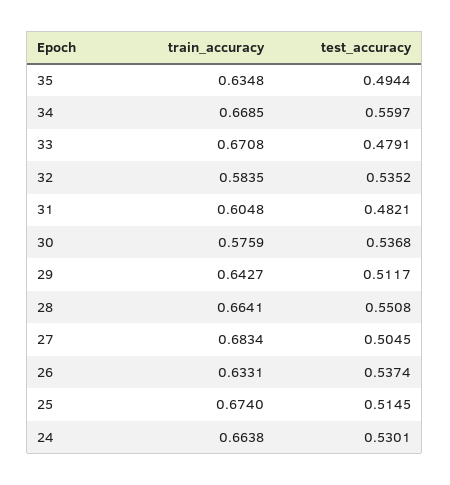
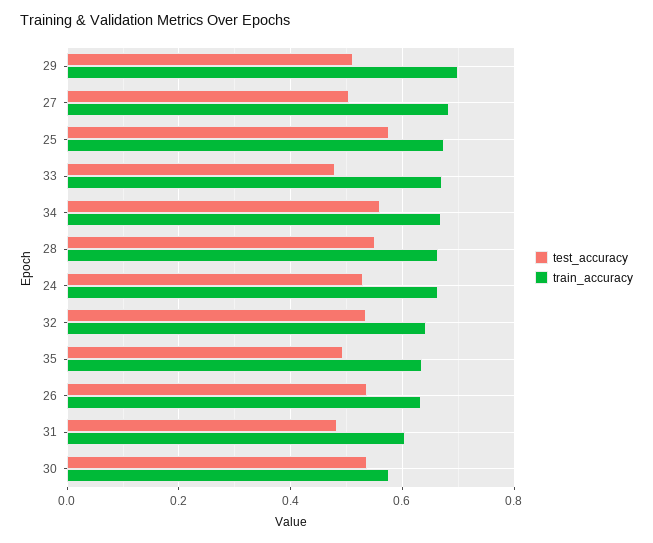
  {
    "train_accuracy": {
      "35": 0.6348,
      "34": 0.6685,
      "33": 0.6708,
-     "32": 0.5835,
+     "32": 0.64,
      "31": 0.6048,
      "30": 0.5759,
-     "29": 0.6427,
+     "29": 0.7,
      "28": 0.6641,
      "27": 0.6834,
      "26": 0.6331,
      "25": 0.674,
      "24": 0.6638
    },
    "test_accuracy": {
      "35": 0.4944,
      "34": 0.5597,
      "33": 0.4791,
      "32": 0.5352,
      "31": 0.4821,
      "30": 0.5368,
      "29": 0.5117,
      "28": 0.5508,
      "27": 0.5045,
      "26": 0.5374,
-     "25": 0.5145,
+     "25": 0.58,
      "24": 0.5301
    }
  }

